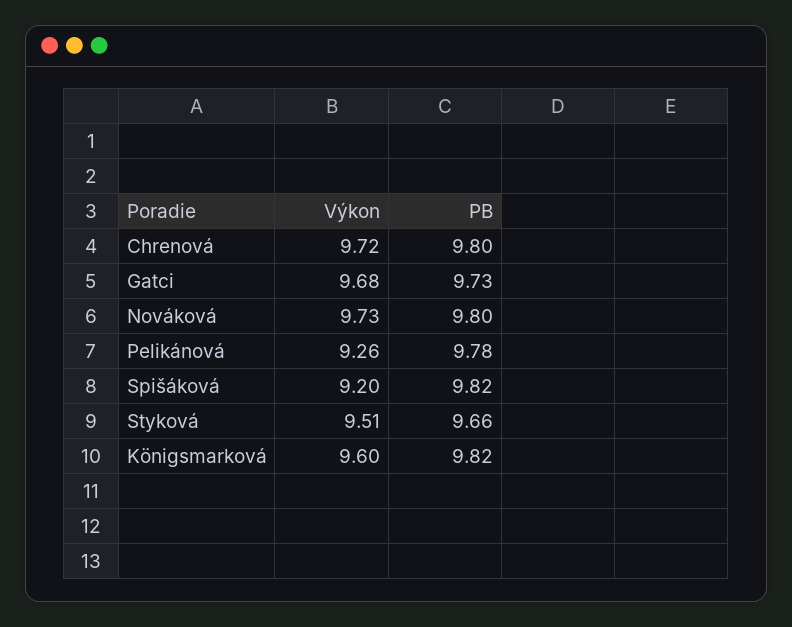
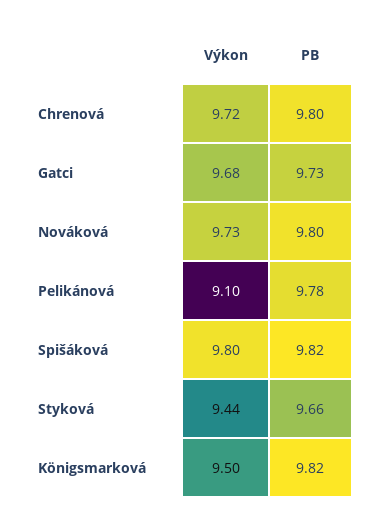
  {
    "Výkon": {
      "Chrenová": 9.72,
      "Gatci": 9.68,
      "Nováková": 9.73,
-     "Pelikánová": 9.26,
+     "Pelikánová": 9.1,
-     "Spišáková": 9.2,
+     "Spišáková": 9.8,
-     "Styková": 9.51,
+     "Styková": 9.44,
-     "Königsmarková": 9.6
+     "Königsmarková": 9.5
    },
    "PB": {
      "Chrenová": 9.8,
      "Gatci": 9.73,
      "Nováková": 9.8,
      "Pelikánová": 9.78,
      "Spišáková": 9.82,
      "Styková": 9.66,
      "Königsmarková": 9.82
    }
  }

